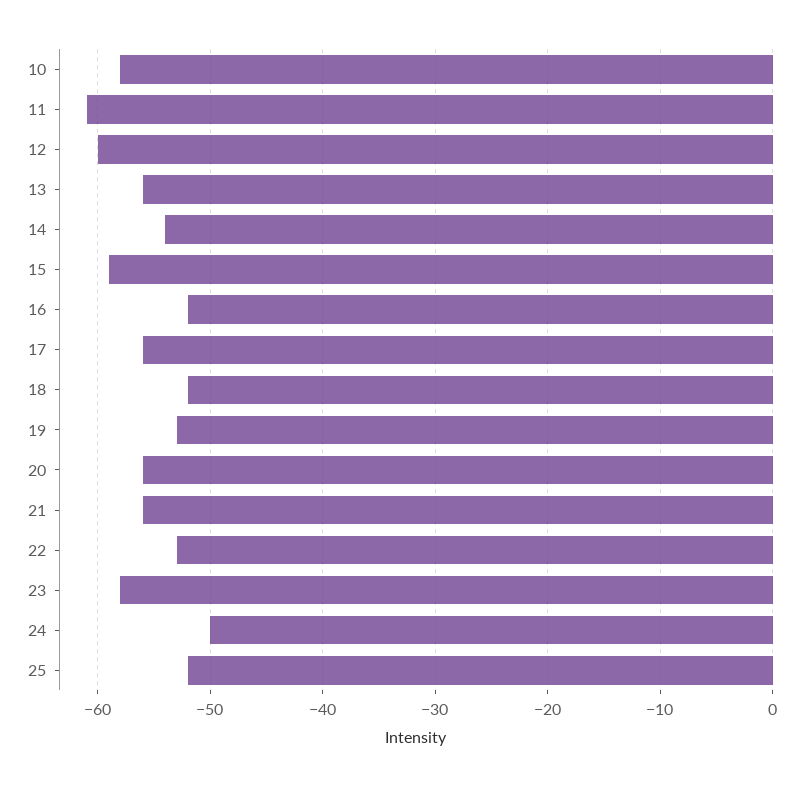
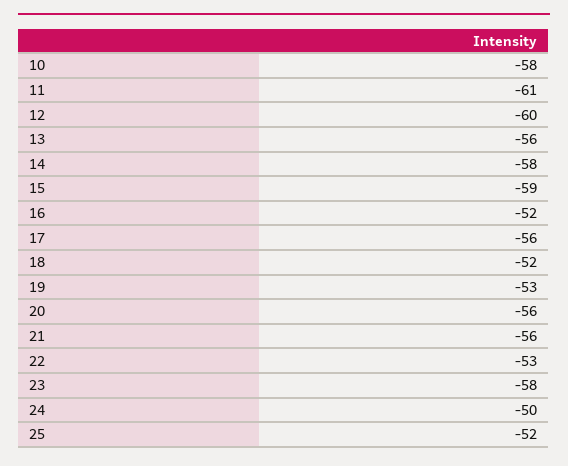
  {
    "10": -58,
    "11": -61,
    "12": -60,
    "13": -56,
-   "14": -54,
+   "14": -58,
    "15": -59,
    "16": -52,
    "17": -56,
    "18": -52,
    "19": -53,
    "20": -56,
    "21": -56,
    "22": -53,
    "23": -58,
    "24": -50,
    "25": -52
  }

